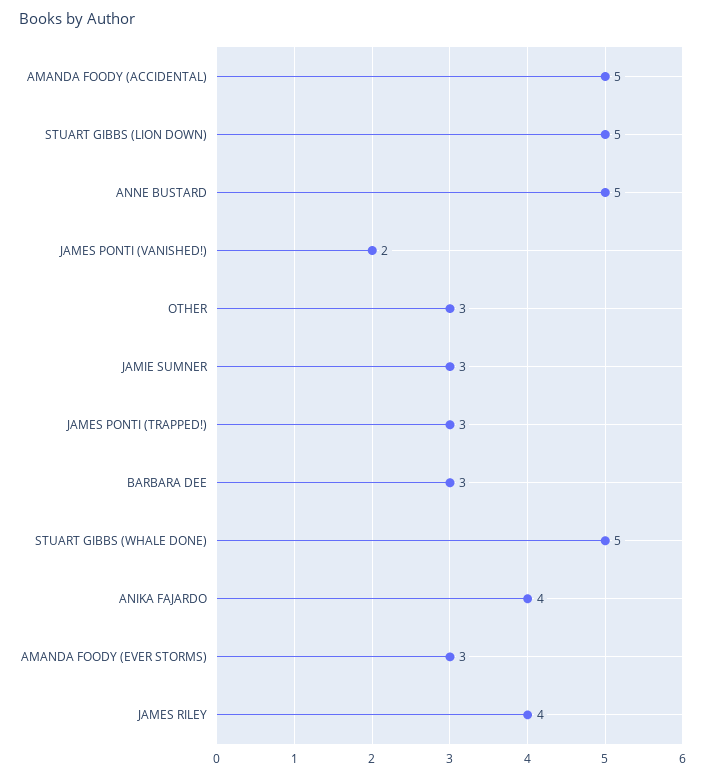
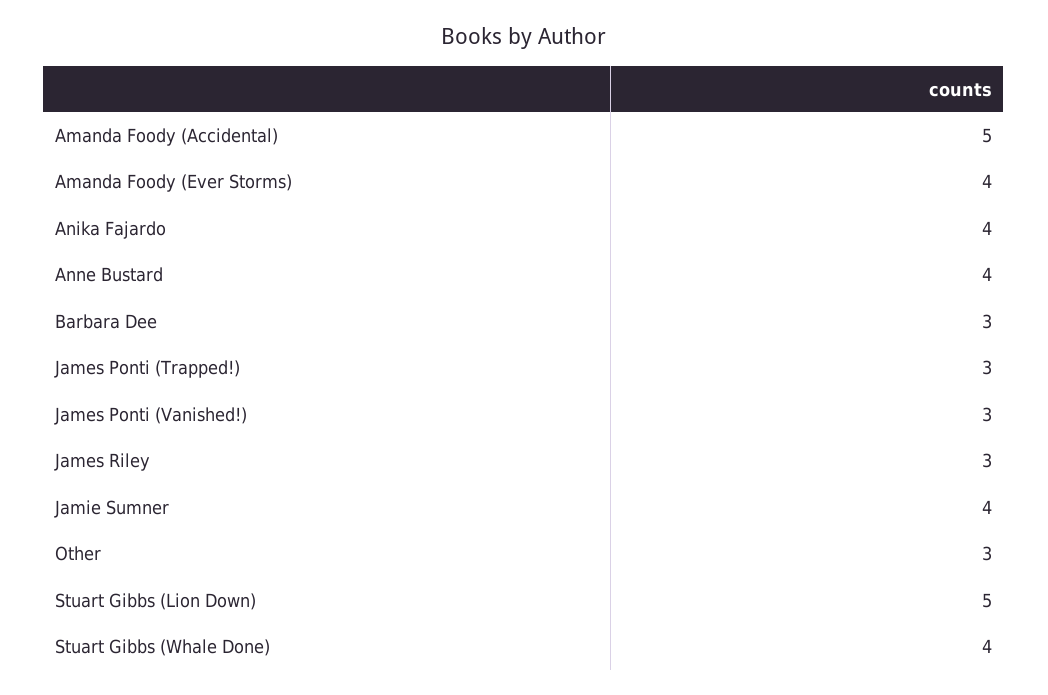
  {
    "AMANDA FOODY (ACCIDENTAL)": 5,
    "STUART GIBBS (LION DOWN)": 5,
-   "ANNE BUSTARD": 5,
+   "ANNE BUSTARD": 4,
-   "JAMES PONTI (VANISHED!)": 2,
+   "JAMES PONTI (VANISHED!)": 3,
    "OTHER": 3,
-   "JAMIE SUMNER": 3,
+   "JAMIE SUMNER": 4,
    "JAMES PONTI (TRAPPED!)": 3,
    "BARBARA DEE": 3,
-   "STUART GIBBS (WHALE DONE)": 5,
+   "STUART GIBBS (WHALE DONE)": 4,
    "ANIKA FAJARDO": 4,
-   "AMANDA FOODY (EVER STORMS)": 3,
+   "AMANDA FOODY (EVER STORMS)": 4,
-   "JAMES RILEY": 4
+   "JAMES RILEY": 3
  }

